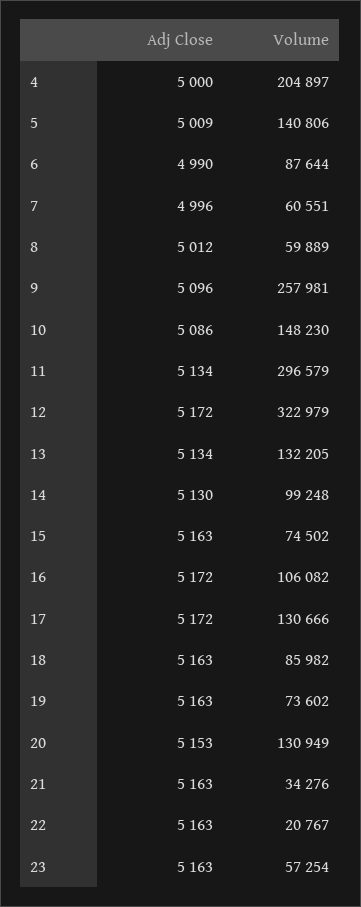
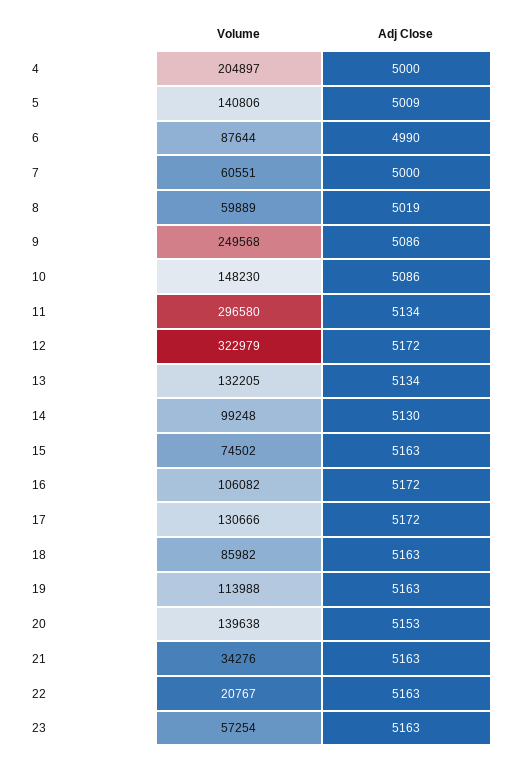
  {
    "Adj Close": {
      "4": 5000,
      "5": 5009,
      "6": 4990,
-     "7": 4996,
+     "7": 5000,
-     "8": 5012,
+     "8": 5019,
-     "9": 5096,
+     "9": 5086,
      "10": 5086,
      "11": 5134,
      "12": 5172,
      "13": 5134,
      "14": 5130,
      "15": 5163,
      "16": 5172,
      "17": 5172,
      "18": 5163,
      "19": 5163,
      "20": 5153,
      "21": 5163,
      "22": 5163,
      "23": 5163
    },
    "Volume": {
      "4": 204897,
      "5": 140806,
      "6": 87644,
      "7": 60551,
      "8": 59889,
-     "9": 257981,
+     "9": 249568,
      "10": 148230,
-     "11": 296579,
+     "11": 296580,
      "12": 322979,
      "13": 132205,
      "14": 99248,
      "15": 74502,
      "16": 106082,
      "17": 130666,
      "18": 85982,
-     "19": 73602,
+     "19": 113988,
-     "20": 130949,
+     "20": 139638,
      "21": 34276,
      "22": 20767,
      "23": 57254
    }
  }

